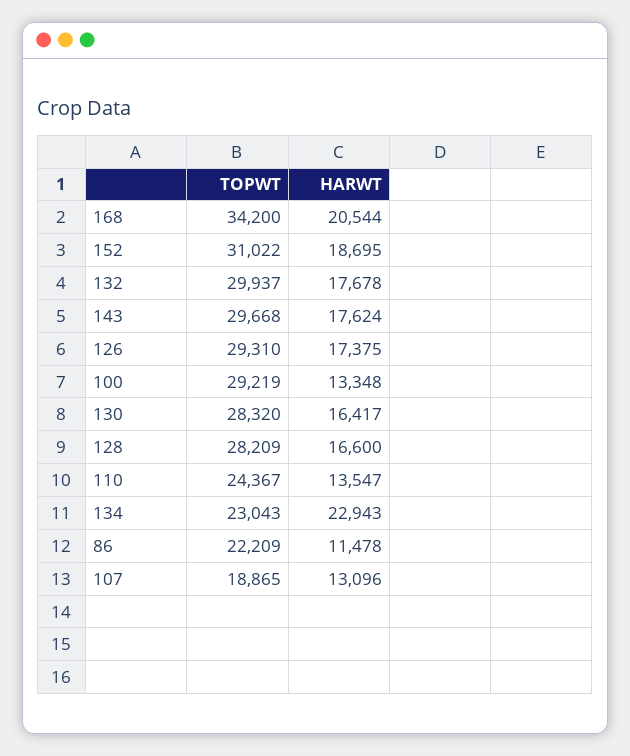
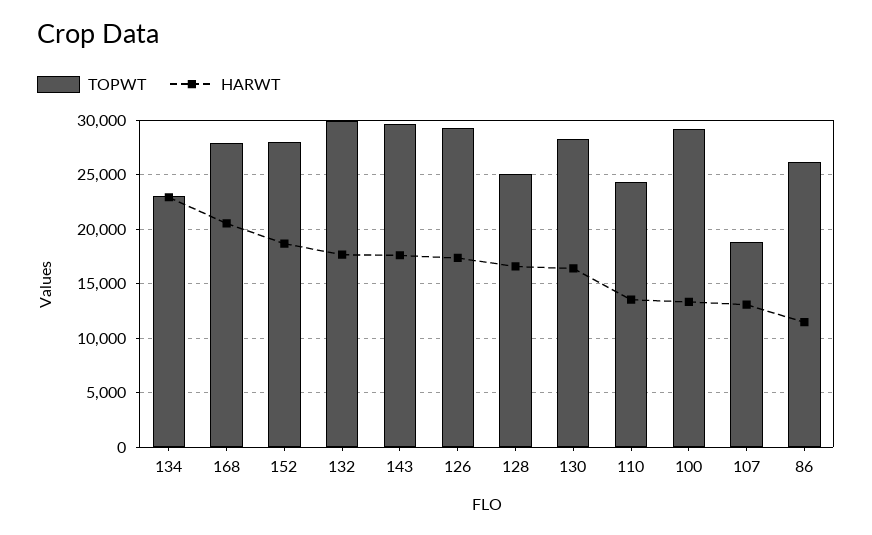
  {
    "TOPWT": {
-     "168": 34200,
+     "168": 28000,
-     "152": 31022,
+     "152": 28000,
      "132": 29937,
      "143": 29668,
      "126": 29310,
      "100": 29219,
      "130": 28320,
-     "128": 28209,
+     "128": 25000,
      "110": 24367,
      "134": 23043,
-     "86": 22209,
+     "86": 26000,
      "107": 18865
    },
    "HARWT": {
      "168": 20544,
      "152": 18695,
      "132": 17678,
      "143": 17624,
      "126": 17375,
      "100": 13348,
      "130": 16417,
      "128": 16600,
      "110": 13547,
      "134": 22943,
      "86": 11478,
      "107": 13096
    }
  }

